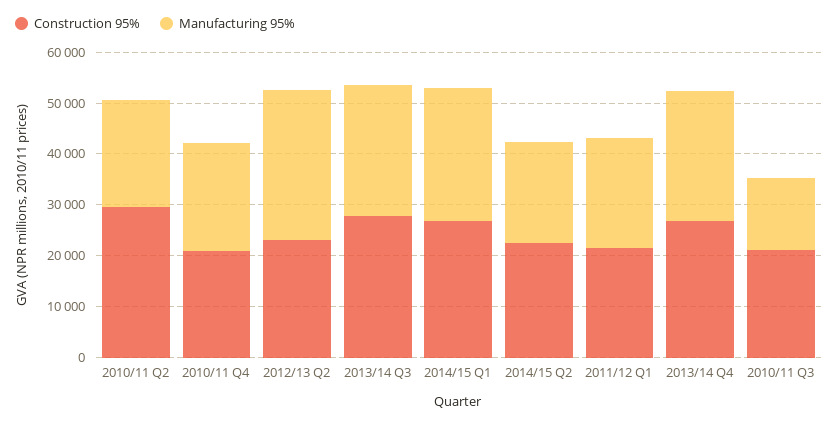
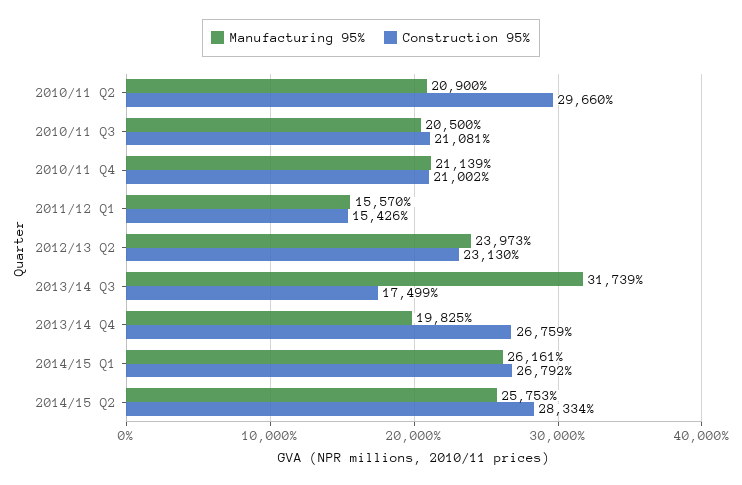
  {
    "Construction 95%": {
      "2010/11 Q2": 29660,
      "2010/11 Q4": 21002,
      "2012/13 Q2": 23130,
-     "2013/14 Q3": 28000,
+     "2013/14 Q3": 17499,
      "2014/15 Q1": 26792,
-     "2014/15 Q2": 22000,
+     "2014/15 Q2": 28334,
-     "2011/12 Q1": 22000,
+     "2011/12 Q1": 15426,
      "2013/14 Q4": 26759,
      "2010/11 Q3": 21081
    },
    "Manufacturing 95%": {
      "2010/11 Q2": 20900,
      "2010/11 Q4": 21139,
-     "2012/13 Q2": 30000,
+     "2012/13 Q2": 23973,
-     "2013/14 Q3": 26000,
+     "2013/14 Q3": 31739,
      "2014/15 Q1": 26161,
-     "2014/15 Q2": 20000,
+     "2014/15 Q2": 25753,
-     "2011/12 Q1": 22000,
+     "2011/12 Q1": 15570,
-     "2013/14 Q4": 26000,
+     "2013/14 Q4": 19825,
-     "2010/11 Q3": 14000
+     "2010/11 Q3": 20500
    }
  }

